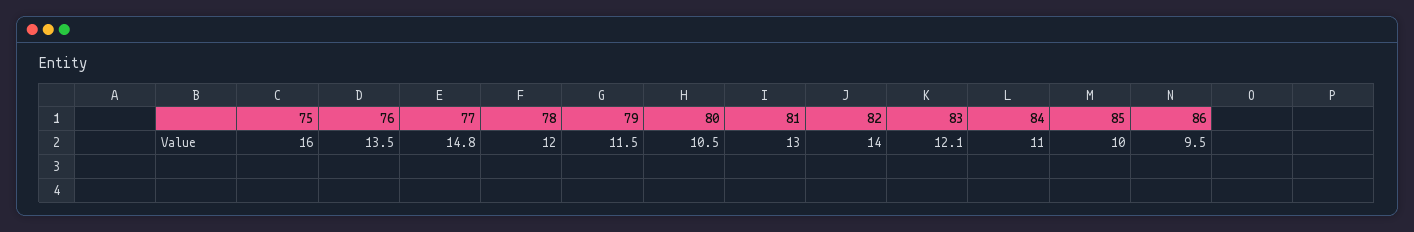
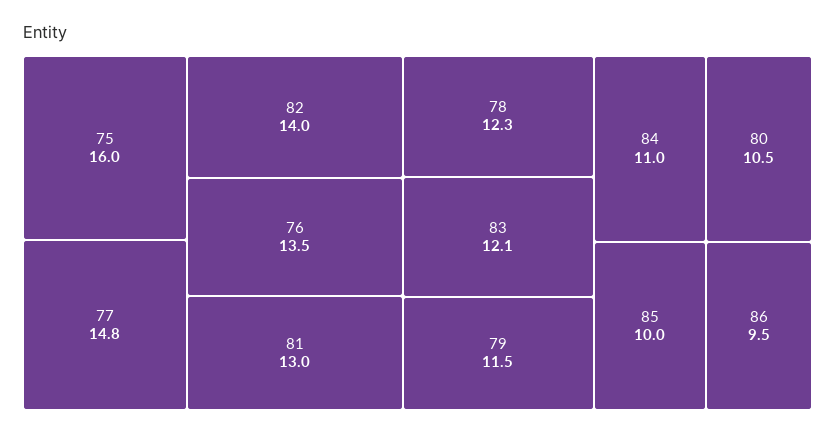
  {
    "75": 16,
    "76": 13.5,
    "77": 14.8,
-   "78": 12,
+   "78": 12.3,
    "79": 11.5,
    "80": 10.5,
    "81": 13,
    "82": 14,
    "83": 12.1,
    "84": 11,
    "85": 10,
    "86": 9.5
  }

